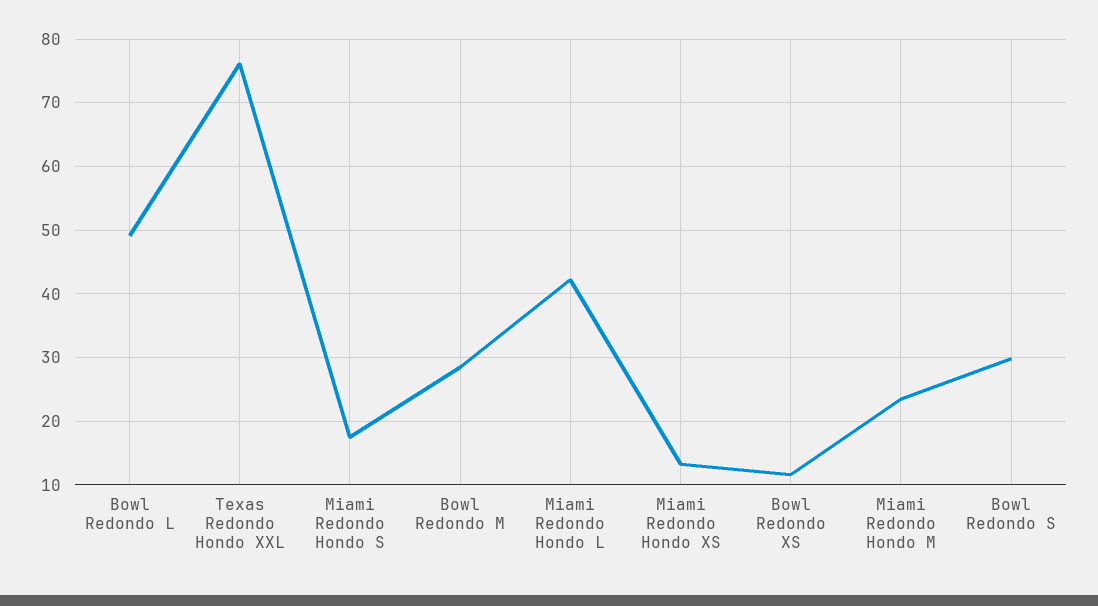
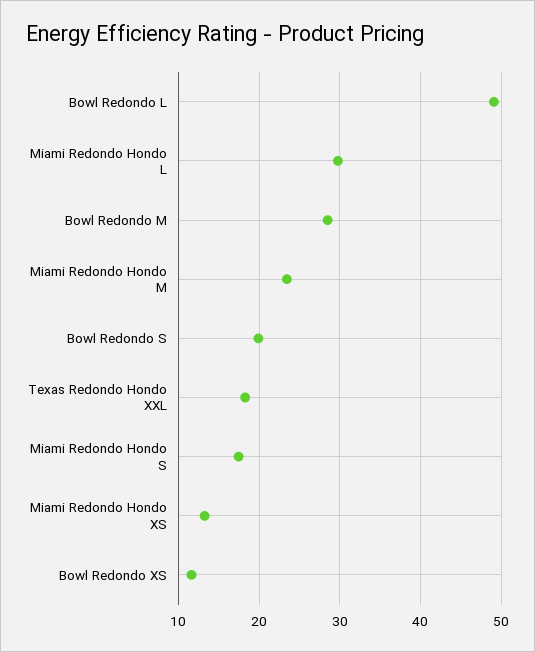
  {
    "Bowl Redondo L": 49,
-   "Texas Redondo Hondo XXL": 76,
+   "Texas Redondo Hondo XXL": 18,
    "Miami Redondo Hondo S": 17,
    "Bowl Redondo M": 28,
-   "Miami Redondo Hondo L": 42,
+   "Miami Redondo Hondo L": 30,
    "Miami Redondo Hondo XS": 13,
    "Bowl Redondo XS": 12,
    "Miami Redondo Hondo M": 23,
-   "Bowl Redondo S": 30
+   "Bowl Redondo S": 20
  }

